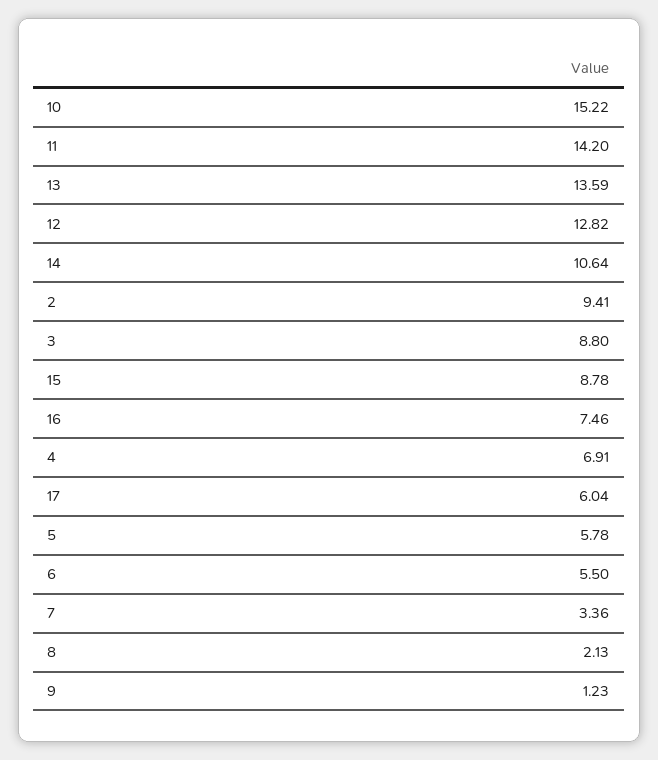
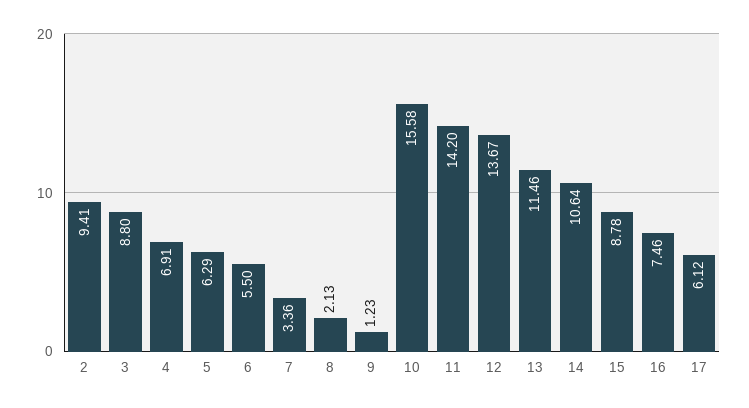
  {
-   "10": 15.22,
+   "10": 15.58,
    "11": 14.2,
-   "13": 13.59,
+   "13": 11.46,
-   "12": 12.82,
+   "12": 13.67,
    "14": 10.64,
    "2": 9.41,
    "3": 8.8,
    "15": 8.78,
    "16": 7.46,
    "4": 6.91,
-   "17": 6.04,
+   "17": 6.12,
-   "5": 5.78,
+   "5": 6.29,
    "6": 5.5,
    "7": 3.36,
    "8": 2.13,
    "9": 1.23
  }

